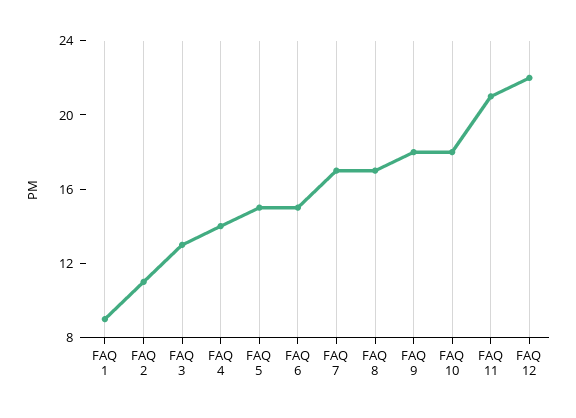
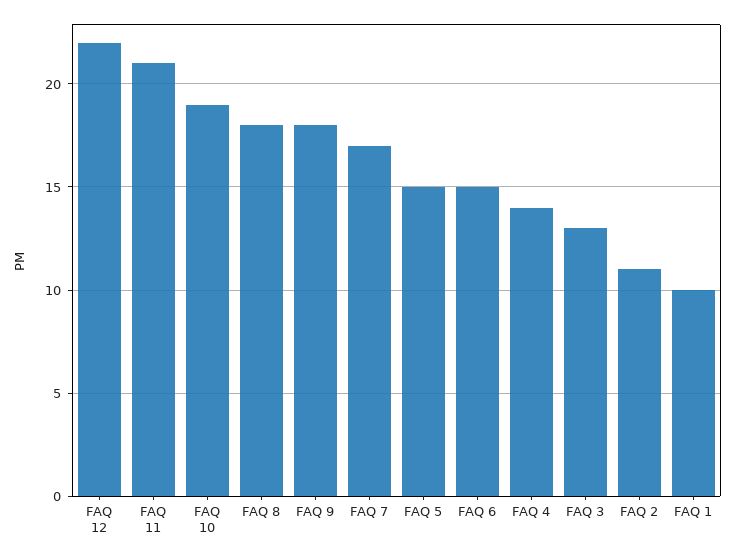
  {
-   "FAQ 1": 9,
+   "FAQ 1": 10,
    "FAQ 2": 11,
    "FAQ 3": 13,
    "FAQ 4": 14,
    "FAQ 5": 15,
    "FAQ 6": 15,
    "FAQ 7": 17,
-   "FAQ 8": 17,
+   "FAQ 8": 18,
    "FAQ 9": 18,
-   "FAQ 10": 18,
+   "FAQ 10": 19,
    "FAQ 11": 21,
    "FAQ 12": 22
  }

